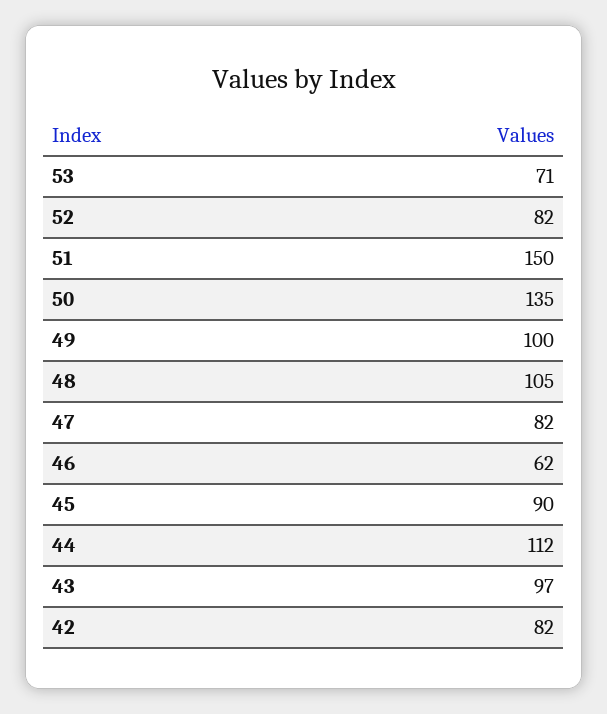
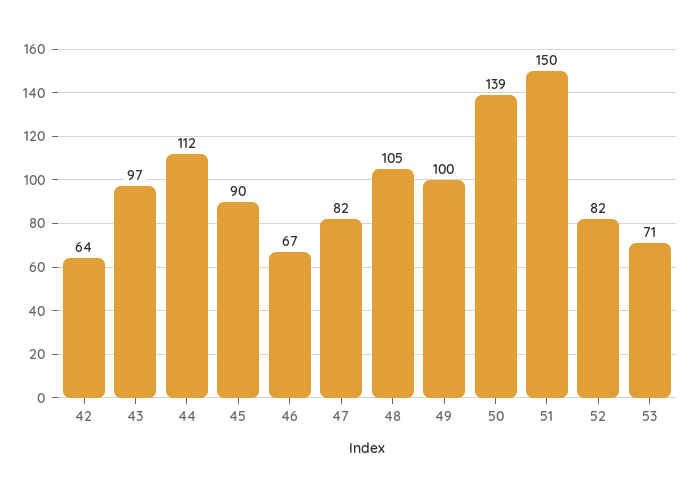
  {
    "53": 71,
    "52": 82,
    "51": 150,
-   "50": 135,
+   "50": 139,
    "49": 100,
    "48": 105,
    "47": 82,
-   "46": 62,
+   "46": 67,
    "45": 90,
    "44": 112,
    "43": 97,
-   "42": 82
+   "42": 64
  }

